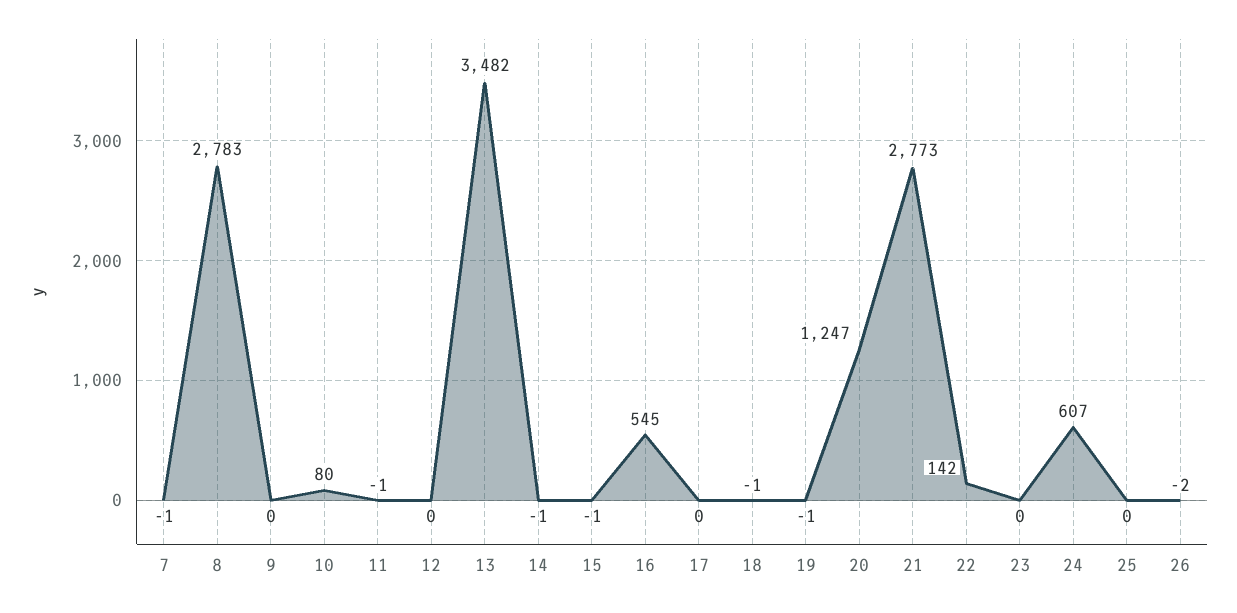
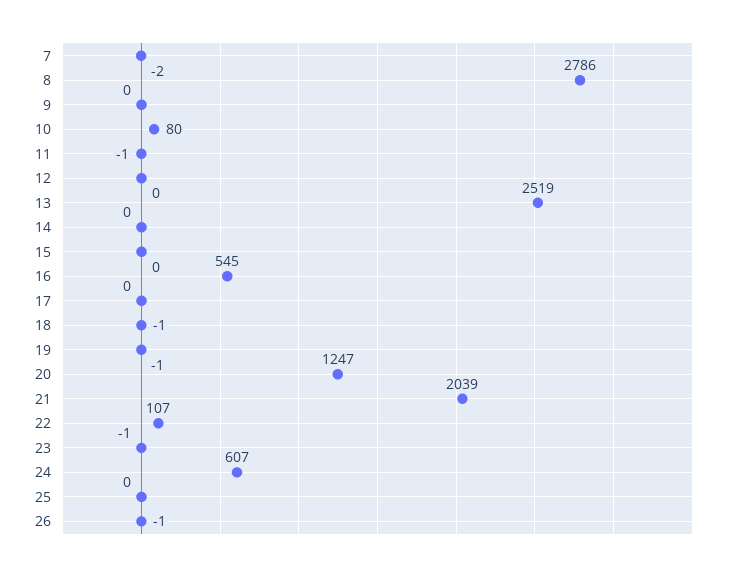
  {
-   "7": -1,
+   "7": -2,
-   "8": 2783,
+   "8": 2786,
    "9": 0,
    "10": 80,
    "11": -1,
    "12": 0,
-   "13": 3482,
+   "13": 2519,
-   "14": -1,
+   "14": 0,
-   "15": -1,
+   "15": 0,
    "16": 545,
    "17": 0,
    "18": -1,
    "19": -1,
    "20": 1247,
-   "21": 2773,
+   "21": 2039,
-   "22": 142,
+   "22": 107,
-   "23": 0,
+   "23": -1,
    "24": 607,
    "25": 0,
-   "26": -2
+   "26": -1
  }

